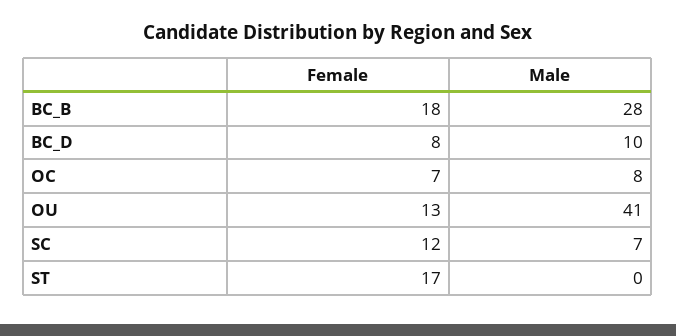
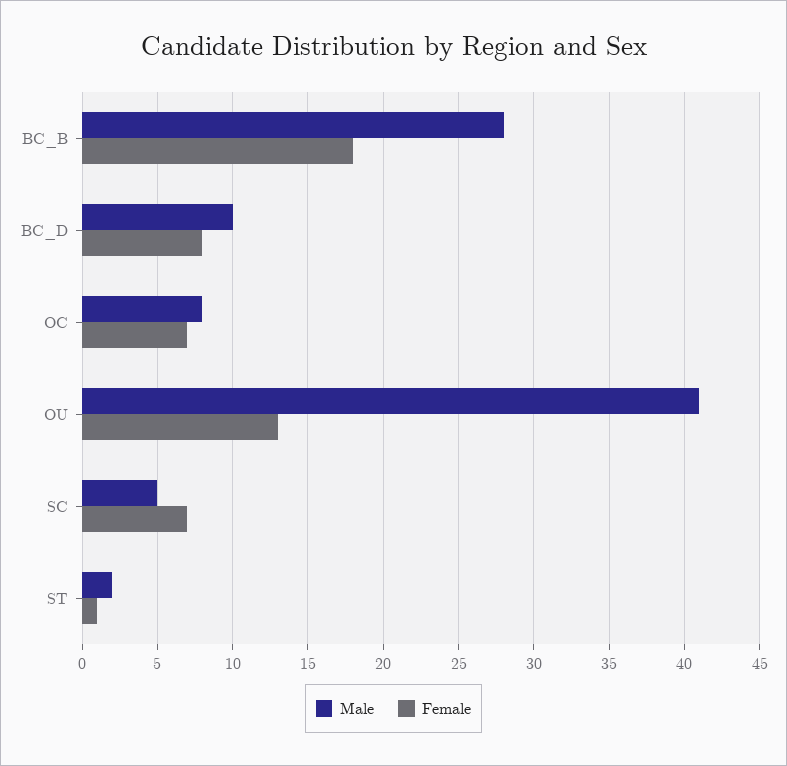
  {
    "Female": {
      "BC_B": 18,
      "BC_D": 8,
      "OC": 7,
      "OU": 13,
-     "SC": 12,
+     "SC": 7,
-     "ST": 17
+     "ST": 1
    },
    "Male": {
      "BC_B": 28,
      "BC_D": 10,
      "OC": 8,
      "OU": 41,
-     "SC": 7,
+     "SC": 5,
-     "ST": 0
+     "ST": 2
    }
  }

